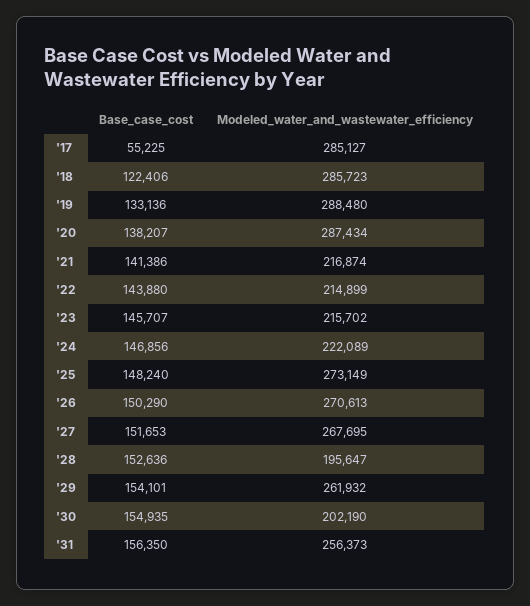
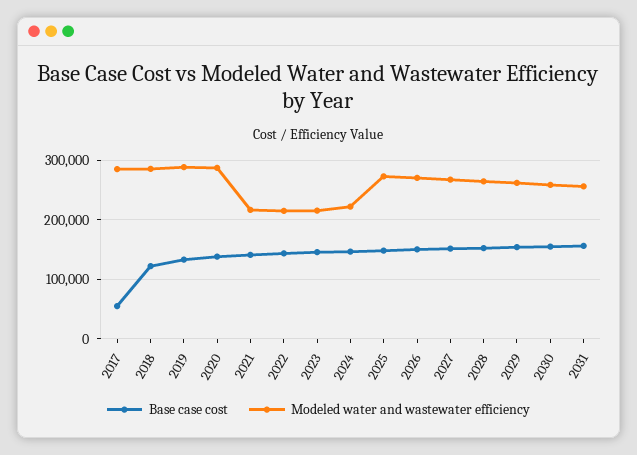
  {
    "Base_case_cost": {
      "'17": 55225,
      "'18": 122406,
      "'19": 133136,
      "'20": 138207,
      "'21": 141386,
      "'22": 143880,
      "'23": 145707,
      "'24": 146856,
      "'25": 148240,
      "'26": 150290,
      "'27": 151653,
      "'28": 152636,
      "'29": 154101,
      "'30": 154935,
      "'31": 156350
    },
    "Modeled_water_and_wastewater_efficiency": {
      "'17": 285127,
      "'18": 285723,
      "'19": 288480,
      "'20": 287434,
      "'21": 216874,
      "'22": 214899,
      "'23": 215702,
      "'24": 222089,
      "'25": 273149,
      "'26": 270613,
      "'27": 267695,
-     "'28": 195647,
+     "'28": 260000,
      "'29": 261932,
-     "'30": 202190,
+     "'30": 260000,
      "'31": 256373
    }
  }

